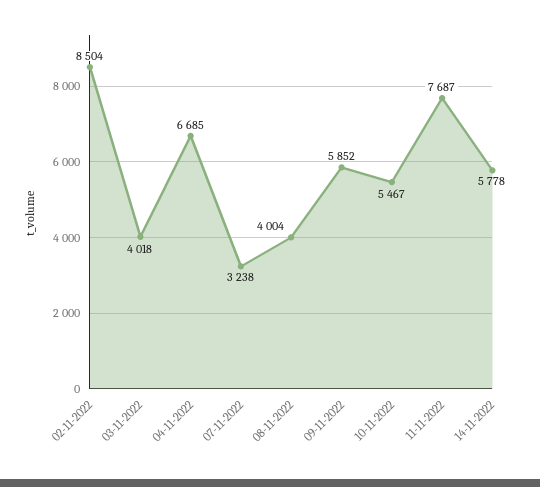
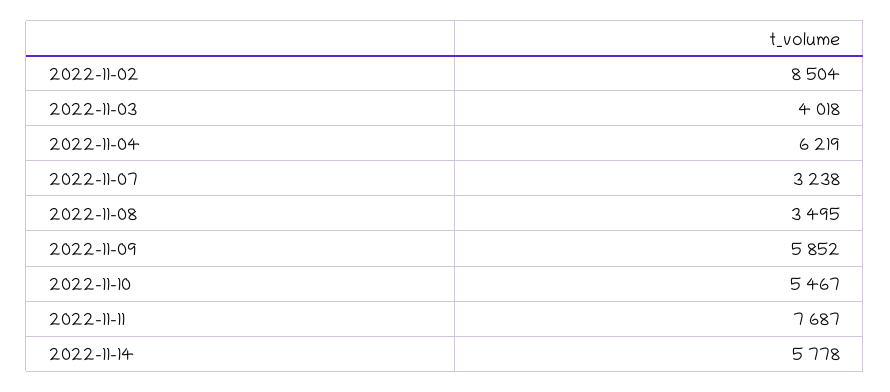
  {
    "02-11-2022": 8504,
    "03-11-2022": 4018,
-   "04-11-2022": 6685,
+   "04-11-2022": 6219,
    "07-11-2022": 3238,
-   "08-11-2022": 4004,
+   "08-11-2022": 3495,
    "09-11-2022": 5852,
    "10-11-2022": 5467,
    "11-11-2022": 7687,
    "14-11-2022": 5778
  }

